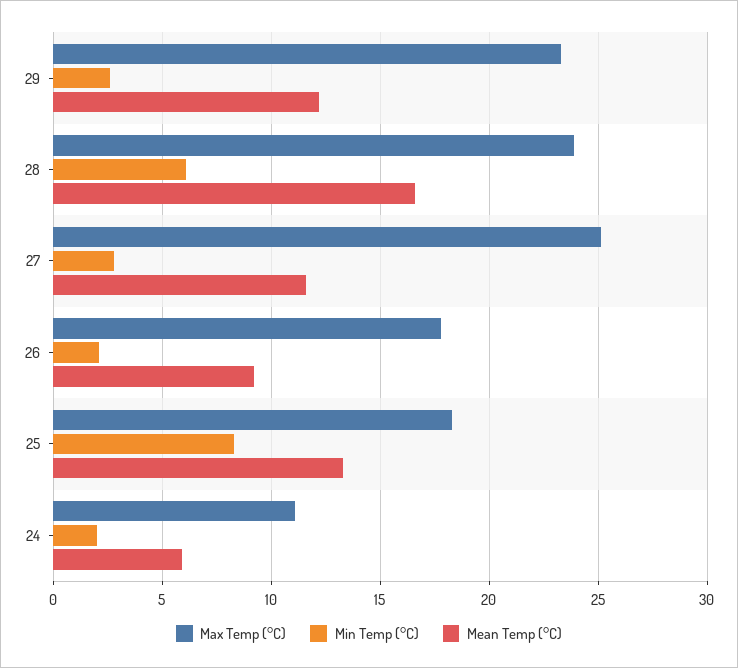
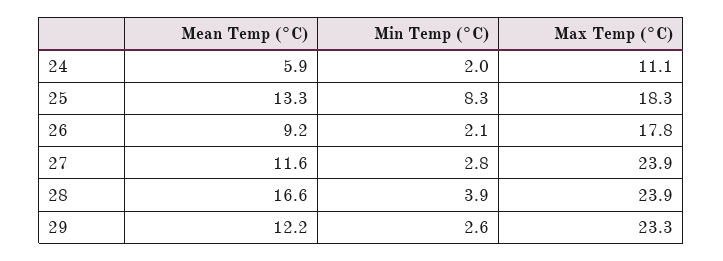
  {
    "Max Temp (°C)": {
      "29": 23.3,
      "28": 23.9,
-     "27": 25,
+     "27": 23.9,
      "26": 17.8,
      "25": 18.3,
      "24": 11.1
    },
    "Min Temp (°C)": {
      "29": 2.6,
-     "28": 6,
+     "28": 3.9,
      "27": 2.8,
      "26": 2.1,
      "25": 8.3,
      "24": 2
    },
    "Mean Temp (°C)": {
      "29": 12.2,
      "28": 16.6,
      "27": 11.6,
      "26": 9.2,
      "25": 13.3,
      "24": 5.9
    }
  }

